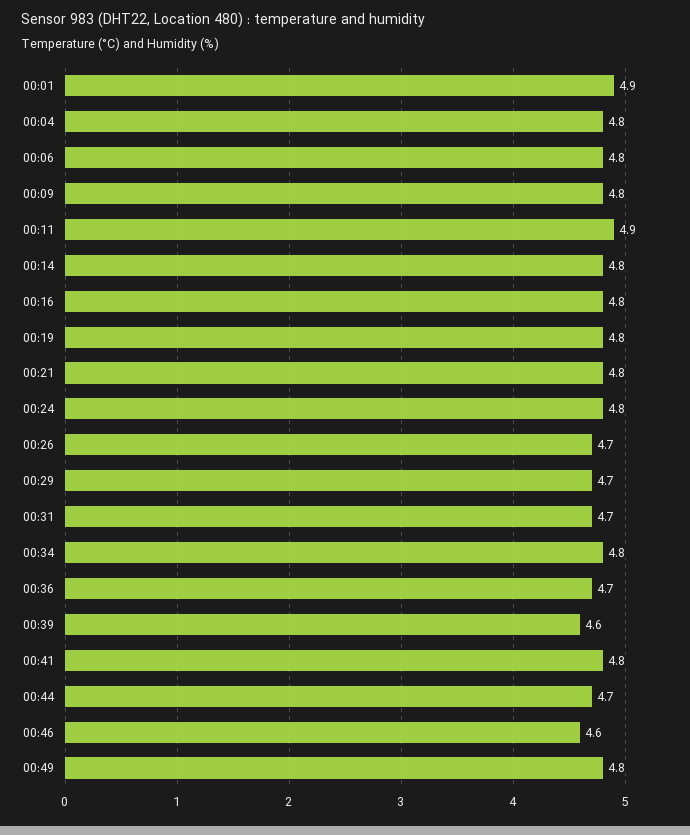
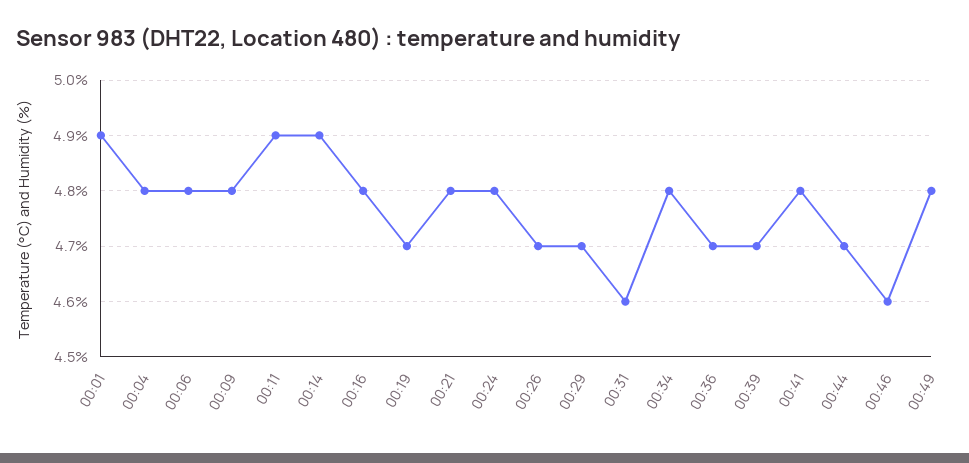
  {
    "00:01": 4.9,
    "00:04": 4.8,
    "00:06": 4.8,
    "00:09": 4.8,
    "00:11": 4.9,
-   "00:14": 4.8,
+   "00:14": 4.9,
    "00:16": 4.8,
-   "00:19": 4.8,
+   "00:19": 4.7,
    "00:21": 4.8,
    "00:24": 4.8,
    "00:26": 4.7,
    "00:29": 4.7,
-   "00:31": 4.7,
+   "00:31": 4.6,
    "00:34": 4.8,
    "00:36": 4.7,
-   "00:39": 4.6,
+   "00:39": 4.7,
    "00:41": 4.8,
    "00:44": 4.7,
    "00:46": 4.6,
    "00:49": 4.8
  }

